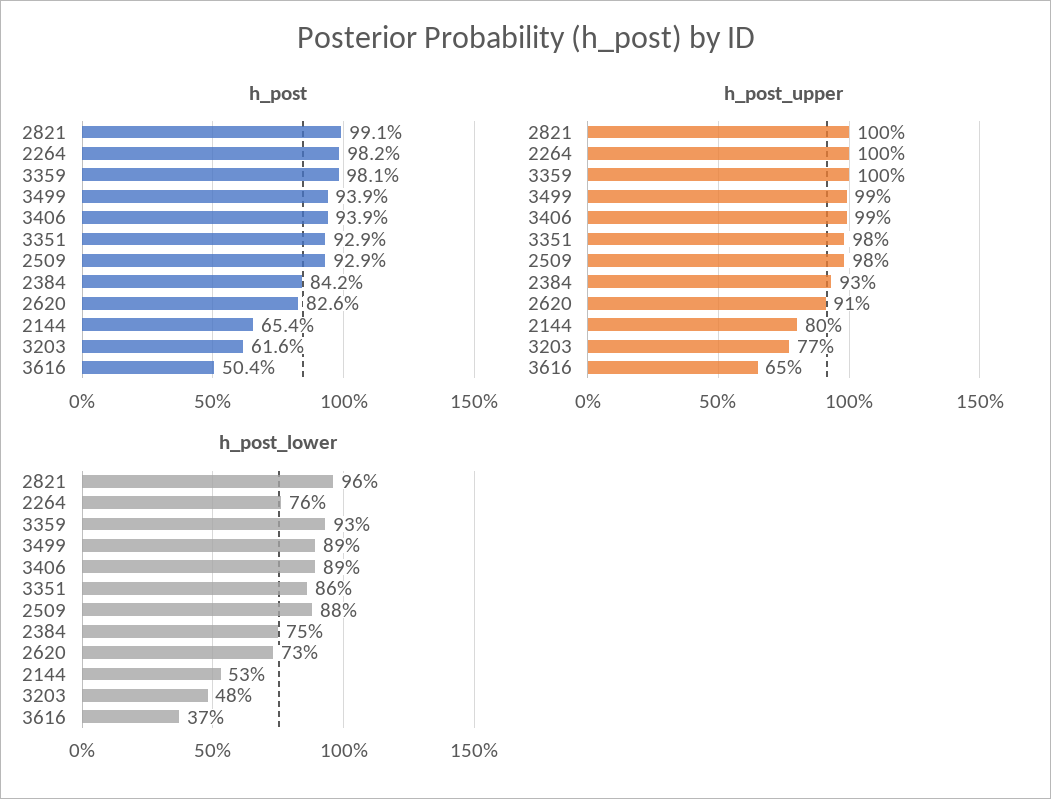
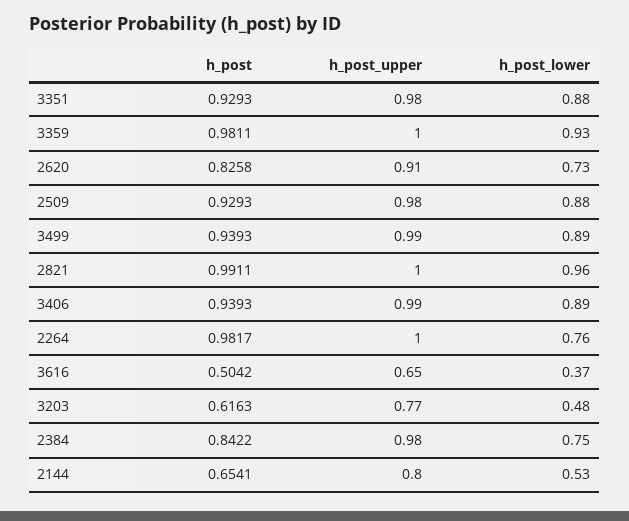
  {
    "h_post": {
      "2821": 0.9911,
      "2264": 0.9817,
      "3359": 0.9811,
      "3499": 0.9393,
      "3406": 0.9393,
      "3351": 0.9293,
      "2509": 0.9293,
      "2384": 0.8422,
      "2620": 0.8258,
      "2144": 0.6541,
      "3203": 0.6163,
      "3616": 0.5042
    },
    "h_post_upper": {
      "2821": 1,
      "2264": 1,
      "3359": 1,
      "3499": 0.99,
      "3406": 0.99,
      "3351": 0.98,
      "2509": 0.98,
-     "2384": 0.93,
+     "2384": 0.98,
      "2620": 0.91,
      "2144": 0.8,
      "3203": 0.77,
      "3616": 0.65
    },
    "h_post_lower": {
      "2821": 0.96,
      "2264": 0.76,
      "3359": 0.93,
      "3499": 0.89,
      "3406": 0.89,
-     "3351": 0.86,
+     "3351": 0.88,
      "2509": 0.88,
      "2384": 0.75,
      "2620": 0.73,
      "2144": 0.53,
      "3203": 0.48,
      "3616": 0.37
    }
  }

